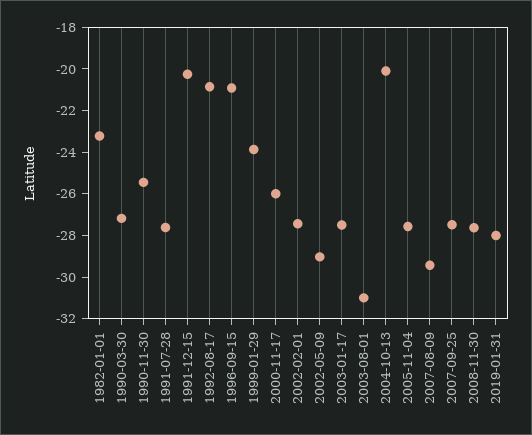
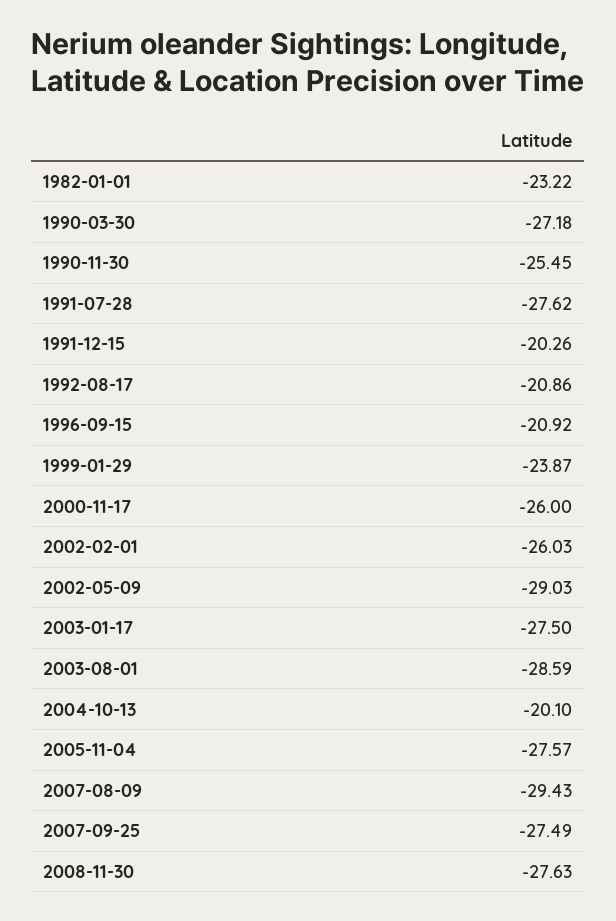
  {
    "1982-01-01": -23.22,
    "1990-03-30": -27.18,
    "1990-11-30": -25.45,
    "1991-07-28": -27.62,
    "1991-12-15": -20.26,
    "1992-08-17": -20.86,
    "1996-09-15": -20.92,
    "1999-01-29": -23.87,
    "2000-11-17": -26,
-   "2002-02-01": -27.5,
+   "2002-02-01": -26.03,
    "2002-05-09": -29.03,
    "2003-01-17": -27.5,
-   "2003-08-01": -31,
+   "2003-08-01": -28.59,
    "2004-10-13": -20.1,
    "2005-11-04": -27.57,
    "2007-08-09": -29.43,
    "2007-09-25": -27.49,
-   "2008-11-30": -27.63,
+   "2008-11-30": -27.63
-   "2019-01-31": -28
  }

